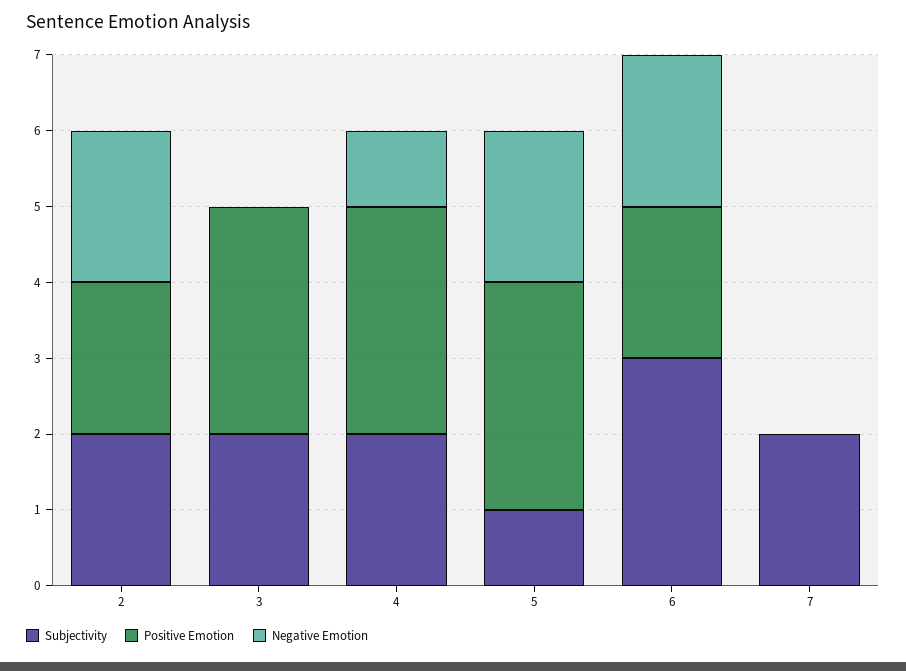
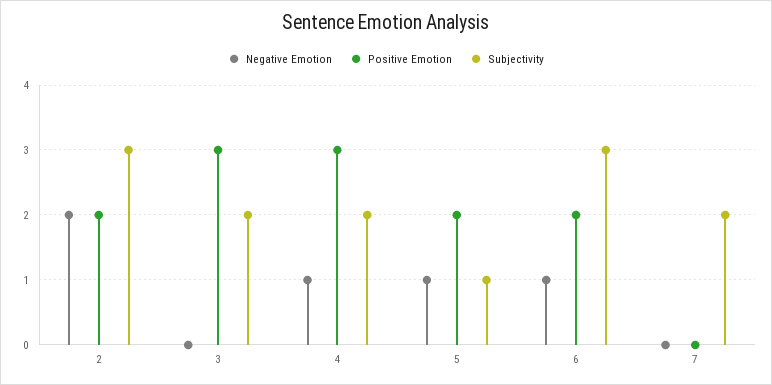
  {
    "Subjectivity": {
-     "2": 2,
+     "2": 3,
      "3": 2,
      "4": 2,
      "5": 1,
      "6": 3,
      "7": 2
    },
    "Positive Emotion": {
      "2": 2,
      "3": 3,
      "4": 3,
-     "5": 3,
+     "5": 2,
      "6": 2,
      "7": 0
    },
    "Negative Emotion": {
      "2": 2,
      "3": 0,
      "4": 1,
-     "5": 2,
+     "5": 1,
-     "6": 2,
+     "6": 1,
      "7": 0
    }
  }

